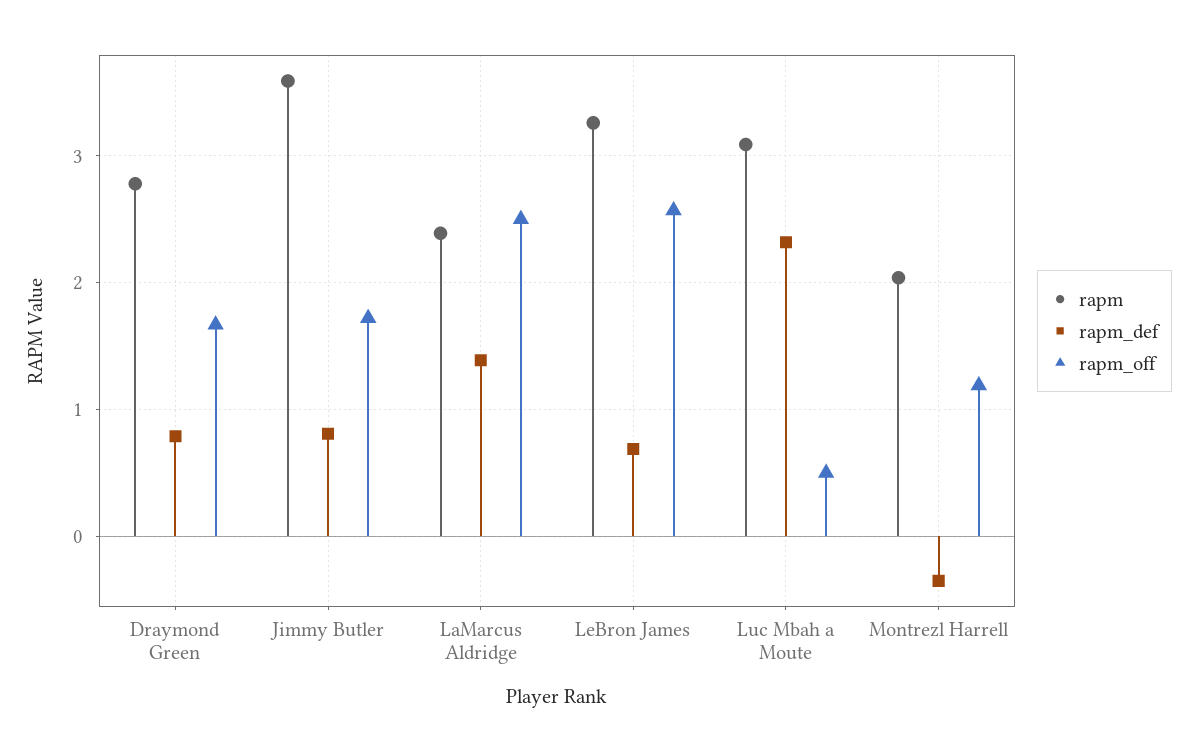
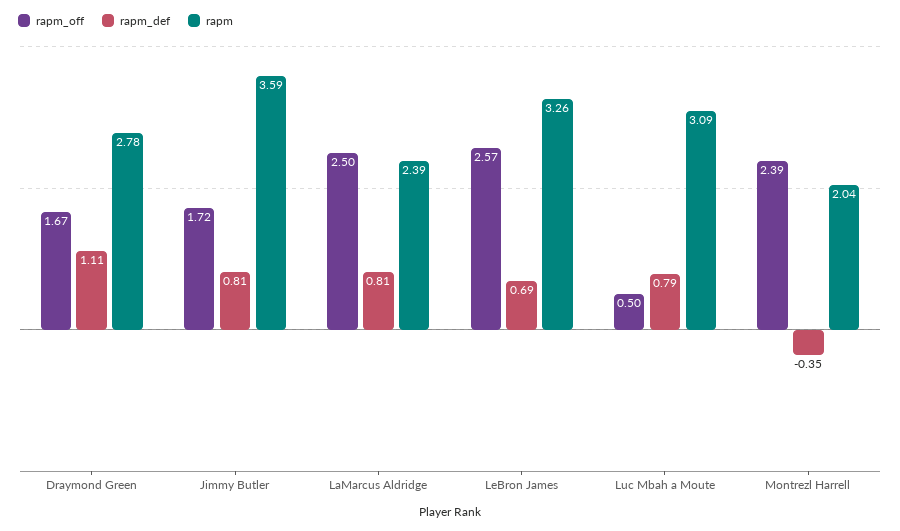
  {
    "rapm": {
      "Draymond Green": 2.78,
      "Jimmy Butler": 3.59,
      "LaMarcus Aldridge": 2.39,
      "LeBron James": 3.26,
      "Luc Mbah a Moute": 3.09,
      "Montrezl Harrell": 2.04
    },
    "rapm_def": {
-     "Draymond Green": 0.8,
+     "Draymond Green": 1.11,
      "Jimmy Butler": 0.81,
-     "LaMarcus Aldridge": 1.4,
+     "LaMarcus Aldridge": 0.81,
      "LeBron James": 0.69,
-     "Luc Mbah a Moute": 2.3,
+     "Luc Mbah a Moute": 0.79,
      "Montrezl Harrell": -0.35
    },
    "rapm_off": {
      "Draymond Green": 1.67,
      "Jimmy Butler": 1.72,
      "LaMarcus Aldridge": 2.5,
      "LeBron James": 2.57,
      "Luc Mbah a Moute": 0.5,
-     "Montrezl Harrell": 1.2
+     "Montrezl Harrell": 2.39
    }
  }

